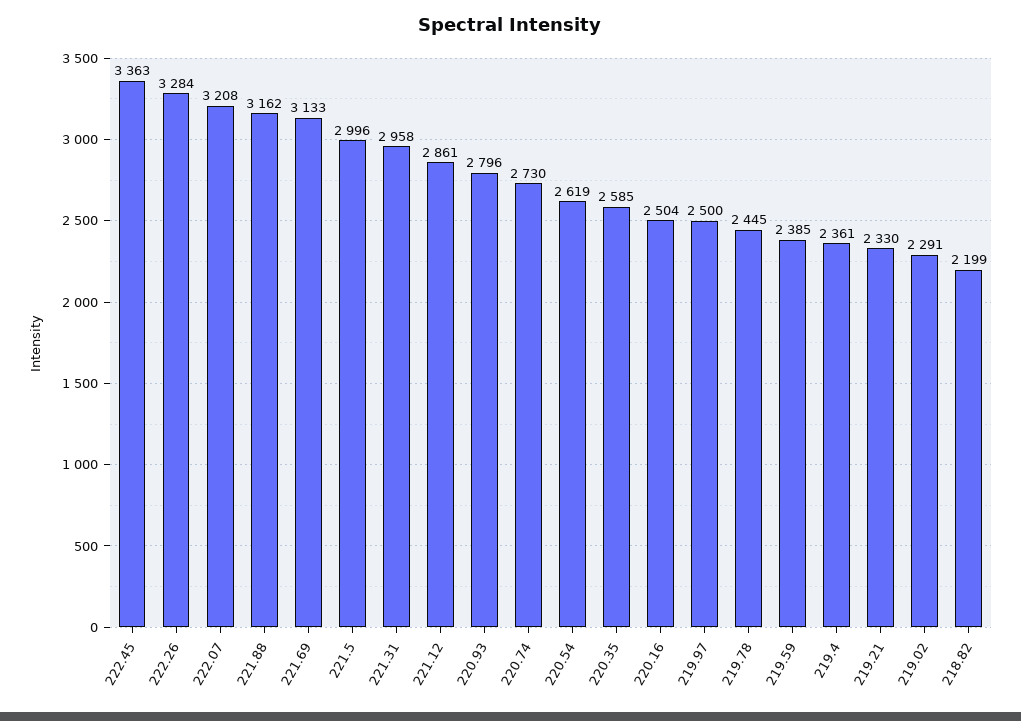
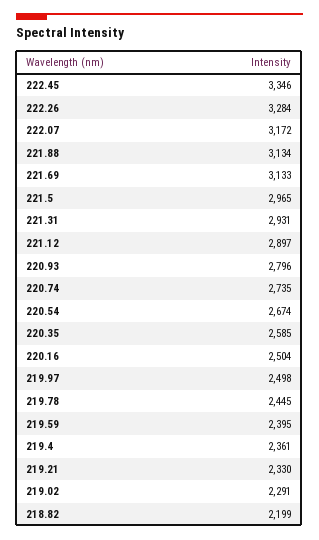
  {
-   "222.45": 3363,
+   "222.45": 3346,
    "222.26": 3284,
-   "222.07": 3208,
+   "222.07": 3172,
-   "221.88": 3162,
+   "221.88": 3134,
    "221.69": 3133,
-   "221.5": 2996,
+   "221.5": 2965,
-   "221.31": 2958,
+   "221.31": 2931,
-   "221.12": 2861,
+   "221.12": 2897,
    "220.93": 2796,
-   "220.74": 2730,
+   "220.74": 2735,
-   "220.54": 2619,
+   "220.54": 2674,
    "220.35": 2585,
    "220.16": 2504,
-   "219.97": 2500,
+   "219.97": 2498,
    "219.78": 2445,
-   "219.59": 2385,
+   "219.59": 2395,
    "219.4": 2361,
    "219.21": 2330,
    "219.02": 2291,
    "218.82": 2199
  }

